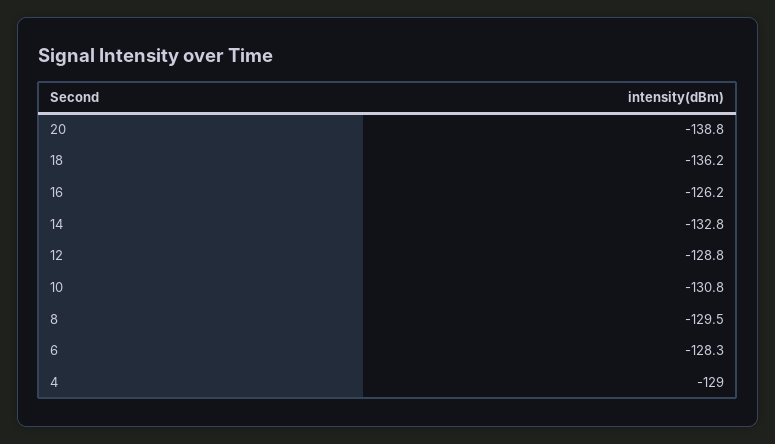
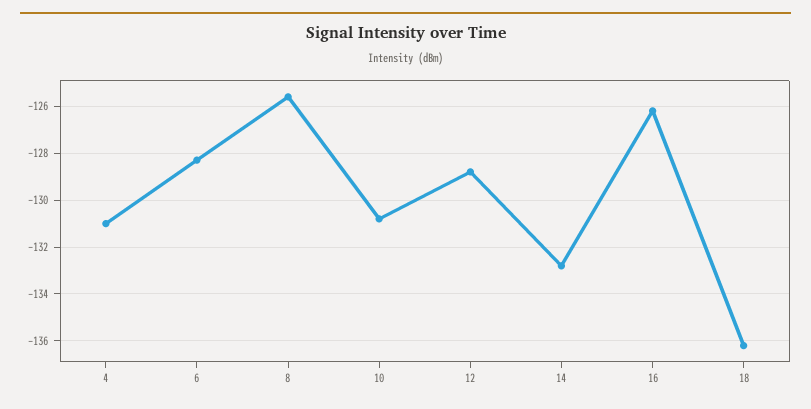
  {
-   "20": -138.8,
    "18": -136.2,
    "16": -126.2,
    "14": -132.8,
    "12": -128.8,
    "10": -130.8,
-   "8": -129.5,
+   "8": -125.5,
    "6": -128.3,
-   "4": -129
+   "4": -131
  }

